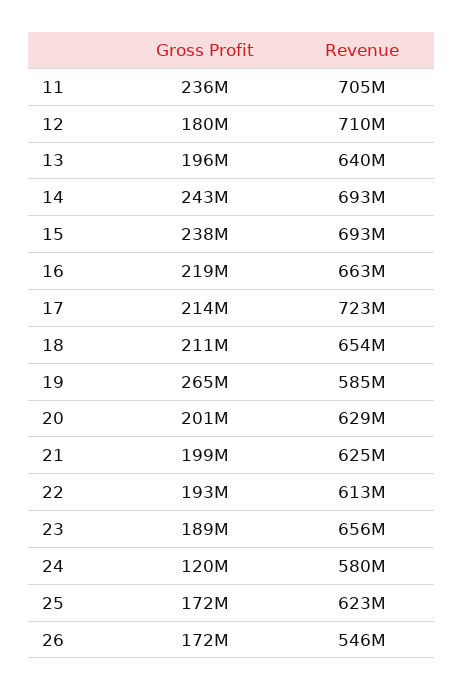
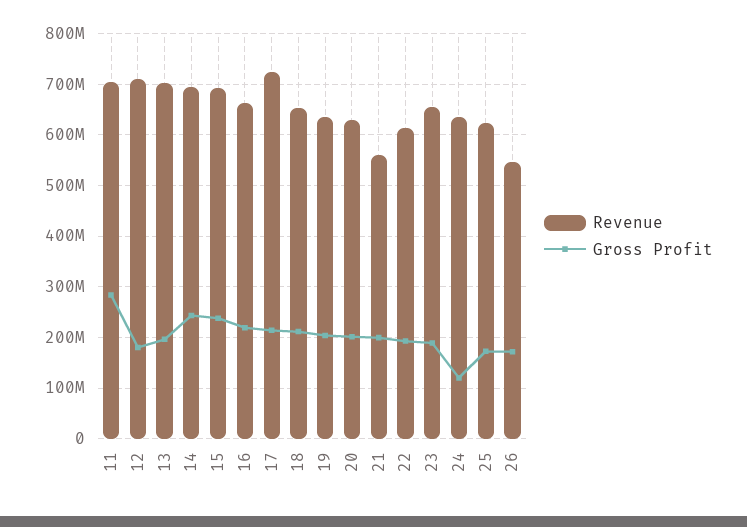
  {
    "Gross Profit": {
-     "11": 236000000,
+     "11": 280000000,
      "12": 180000000,
      "13": 196000000,
      "14": 243000000,
      "15": 238000000,
      "16": 219000000,
      "17": 214000000,
      "18": 211000000,
-     "19": 265000000,
+     "19": 200000000,
      "20": 201000000,
      "21": 199000000,
      "22": 193000000,
      "23": 189000000,
      "24": 120000000,
      "25": 172000000,
      "26": 172000000
    },
    "Revenue": {
      "11": 705000000,
      "12": 710000000,
-     "13": 640000000,
+     "13": 700000000,
      "14": 693000000,
      "15": 693000000,
      "16": 663000000,
      "17": 723000000,
      "18": 654000000,
-     "19": 585000000,
+     "19": 640000000,
      "20": 629000000,
-     "21": 625000000,
+     "21": 560000000,
      "22": 613000000,
      "23": 656000000,
-     "24": 580000000,
+     "24": 640000000,
      "25": 623000000,
      "26": 546000000
    }
  }

